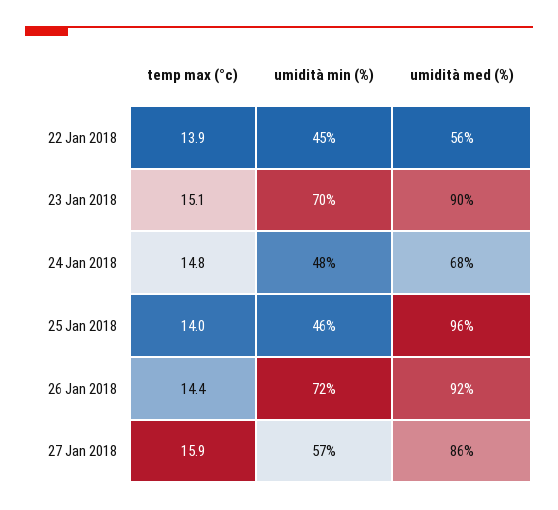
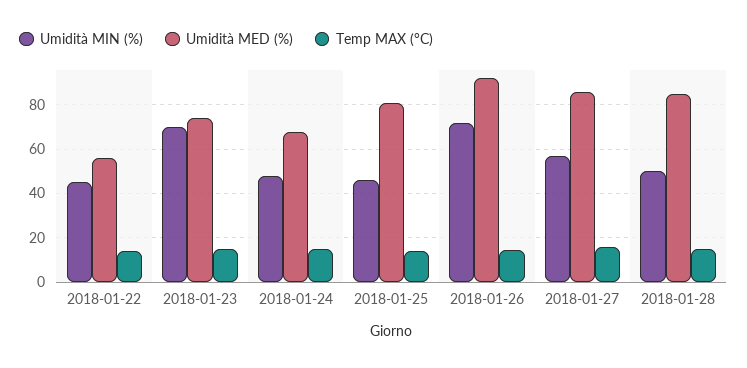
  {
    "temp max (°c)": {
      "22 Jan 2018": 13.9,
      "23 Jan 2018": 15.1,
      "24 Jan 2018": 14.8,
      "25 Jan 2018": 14,
      "26 Jan 2018": 14.4,
-     "27 Jan 2018": 15.9
+     "27 Jan 2018": 15.9,
+     "2018-01-28": 15
    },
    "umidità min (%)": {
      "22 Jan 2018": 45,
      "23 Jan 2018": 70,
      "24 Jan 2018": 48,
      "25 Jan 2018": 46,
      "26 Jan 2018": 72,
-     "27 Jan 2018": 57
+     "27 Jan 2018": 57,
+     "2018-01-28": 50
    },
    "umidità med (%)": {
      "22 Jan 2018": 56,
-     "23 Jan 2018": 90,
+     "23 Jan 2018": 75,
      "24 Jan 2018": 68,
-     "25 Jan 2018": 96,
+     "25 Jan 2018": 80,
      "26 Jan 2018": 92,
-     "27 Jan 2018": 86
+     "27 Jan 2018": 86,
+     "2018-01-28": 85
    }
  }

